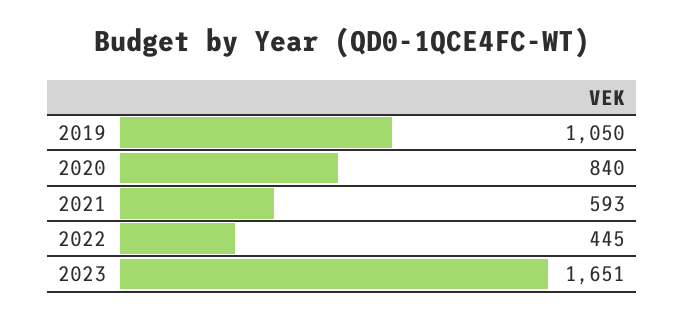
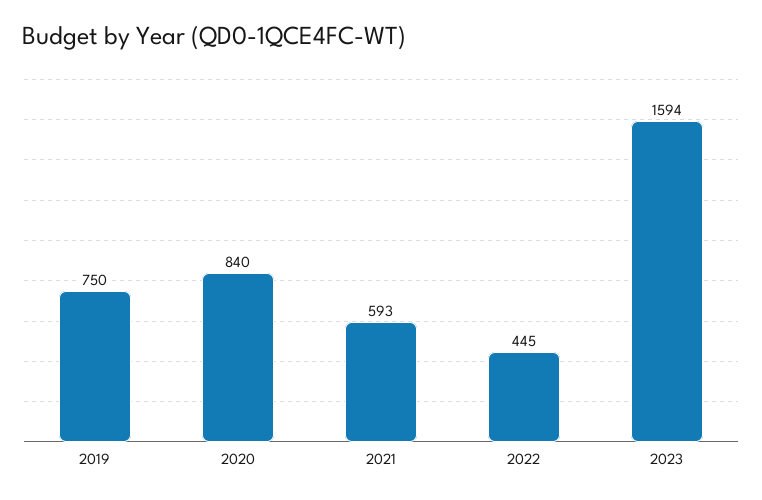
  {
-   "2019": 1050,
+   "2019": 750,
    "2020": 840,
    "2021": 593,
    "2022": 445,
-   "2023": 1651
+   "2023": 1594
  }

